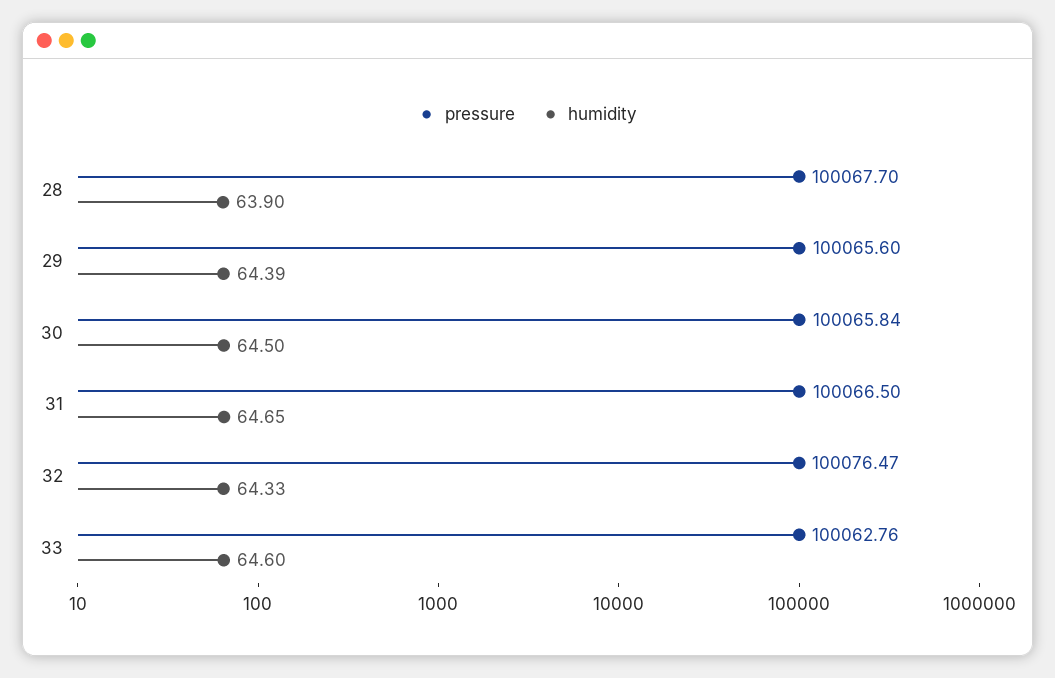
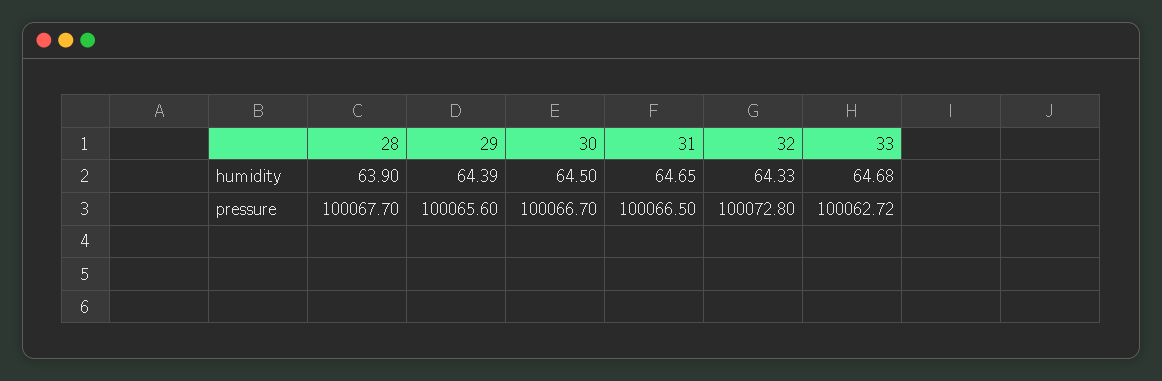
  {
    "pressure": {
      "28": 100067.7,
      "29": 100065.6,
-     "30": 100065.84,
+     "30": 100066.7,
      "31": 100066.5,
-     "32": 100076.47,
+     "32": 100072.8,
-     "33": 100062.76
+     "33": 100062.72
    },
    "humidity": {
      "28": 63.9,
      "29": 64.39,
      "30": 64.5,
      "31": 64.65,
      "32": 64.33,
-     "33": 64.6
+     "33": 64.68
    }
  }

